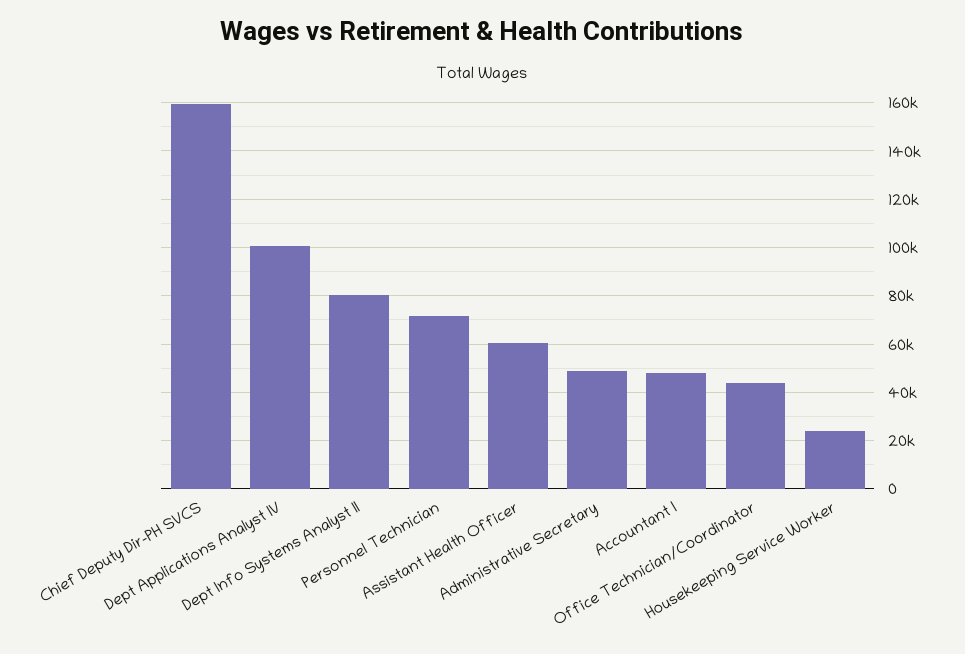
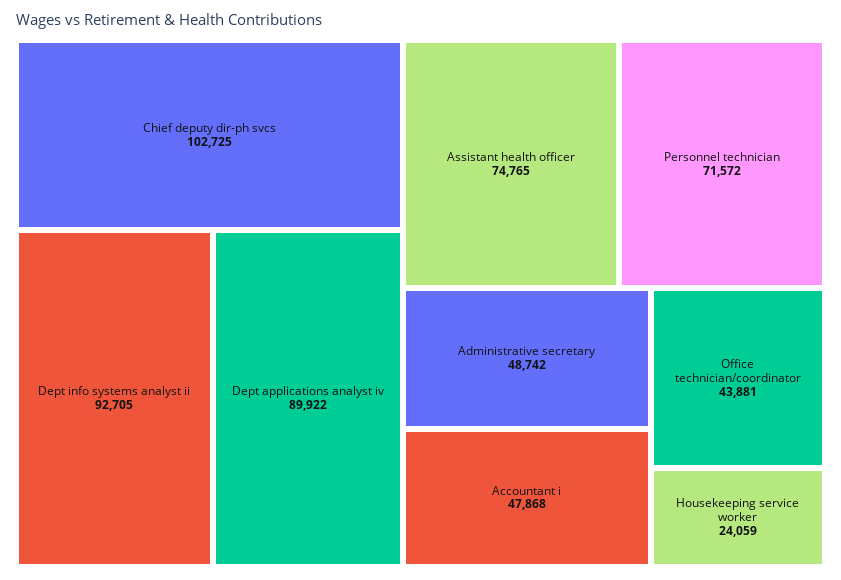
  {
-   "Chief Deputy Dir-PH SVCS": 160000,
+   "Chief Deputy Dir-PH SVCS": 102725,
-   "Dept Applications Analyst IV": 100000,
+   "Dept Applications Analyst IV": 89922,
-   "Dept Info Systems Analyst II": 80000,
+   "Dept Info Systems Analyst II": 92705,
    "Personnel Technician": 71572,
-   "Assistant Health Officer": 60000,
+   "Assistant Health Officer": 74765,
    "Administrative Secretary": 48742,
    "Accountant I": 47868,
    "Office Technician/Coordinator": 43881,
    "Housekeeping Service Worker": 24059
  }

